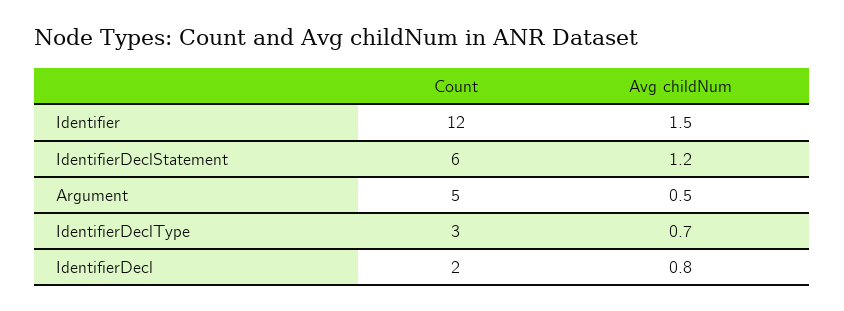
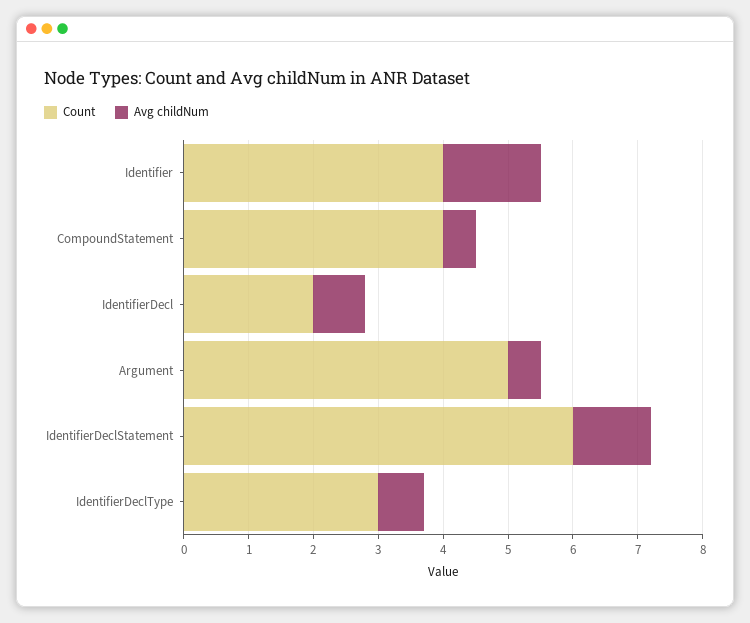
  {
    "Count": {
-     "Identifier": 12,
+     "Identifier": 4,
      "IdentifierDeclStatement": 6,
      "Argument": 5,
      "IdentifierDeclType": 3,
-     "IdentifierDecl": 2
+     "IdentifierDecl": 2,
+     "CompoundStatement": 4
    },
    "Avg childNum": {
      "Identifier": 1.5,
      "IdentifierDeclStatement": 1.2,
      "Argument": 0.5,
      "IdentifierDeclType": 0.7,
-     "IdentifierDecl": 0.8
+     "IdentifierDecl": 0.8,
+     "CompoundStatement": 0.5
    }
  }

